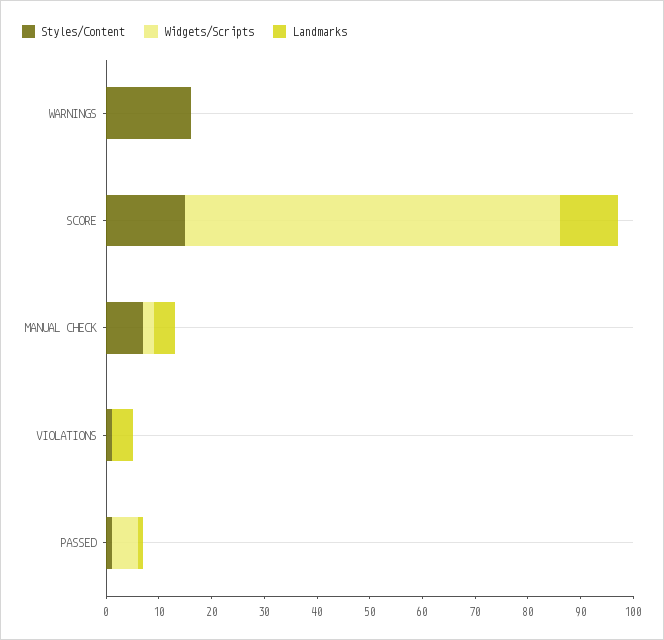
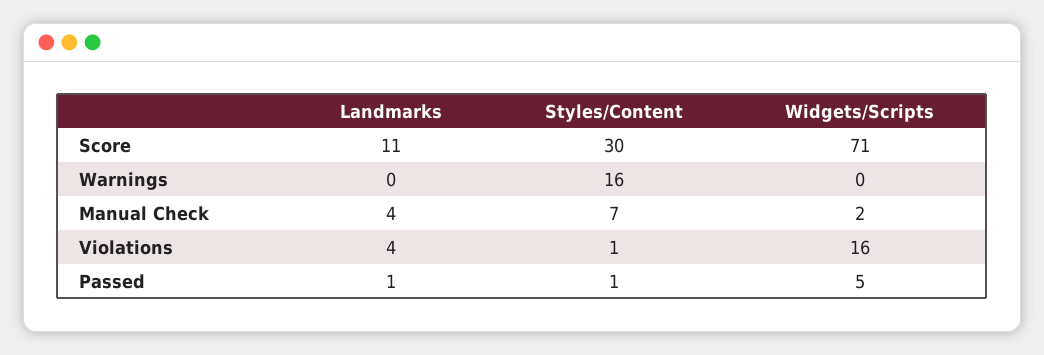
  {
    "Styles/Content": {
      "WARNINGS": 16,
-     "SCORE": 15,
+     "SCORE": 30,
      "MANUAL CHECK": 7,
      "VIOLATIONS": 1,
      "PASSED": 1
    },
    "Widgets/Scripts": {
      "WARNINGS": 0,
      "SCORE": 71,
      "MANUAL CHECK": 2,
-     "VIOLATIONS": 0,
+     "VIOLATIONS": 16,
      "PASSED": 5
    },
    "Landmarks": {
      "WARNINGS": 0,
      "SCORE": 11,
      "MANUAL CHECK": 4,
      "VIOLATIONS": 4,
      "PASSED": 1
    }
  }

